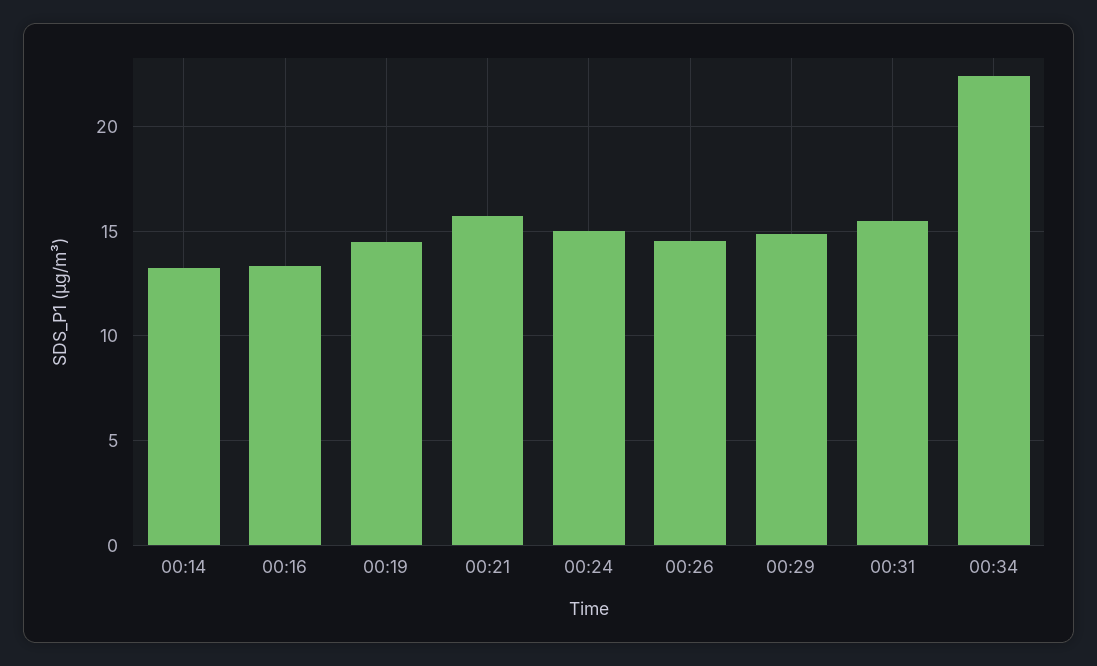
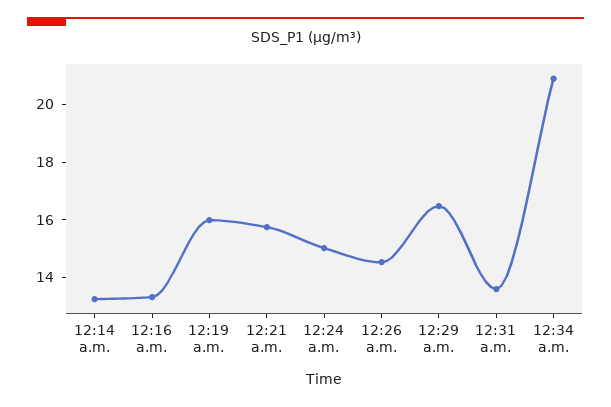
  {
    "00:14": 13.5,
    "00:16": 13.5,
-   "00:19": 14.5,
+   "00:19": 16,
    "00:21": 16,
    "00:24": 15,
    "00:26": 14.5,
-   "00:29": 15,
+   "00:29": 16.5,
-   "00:31": 15.5,
+   "00:31": 13.5,
-   "00:34": 22.5
+   "00:34": 21
  }

